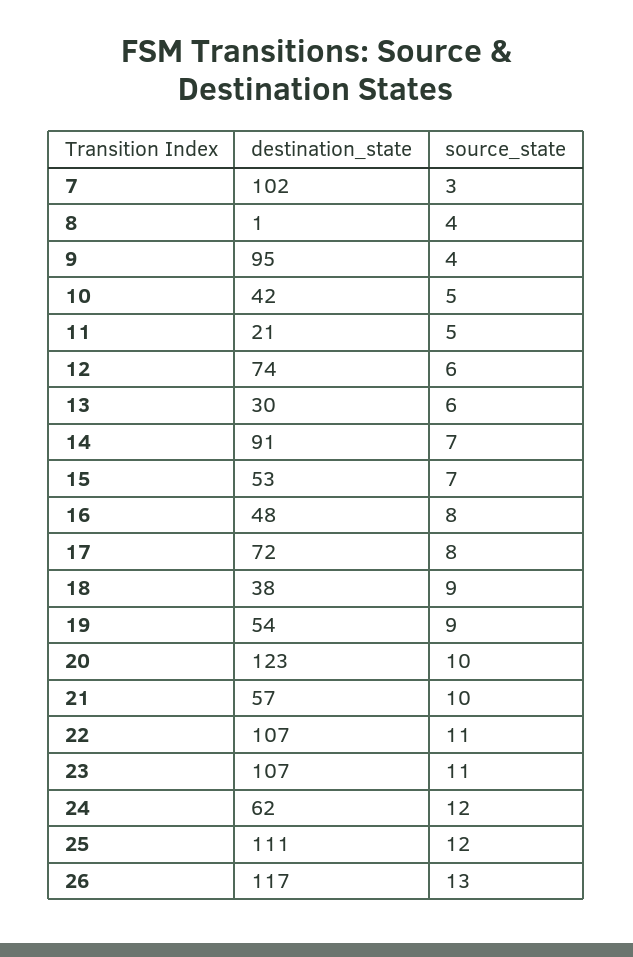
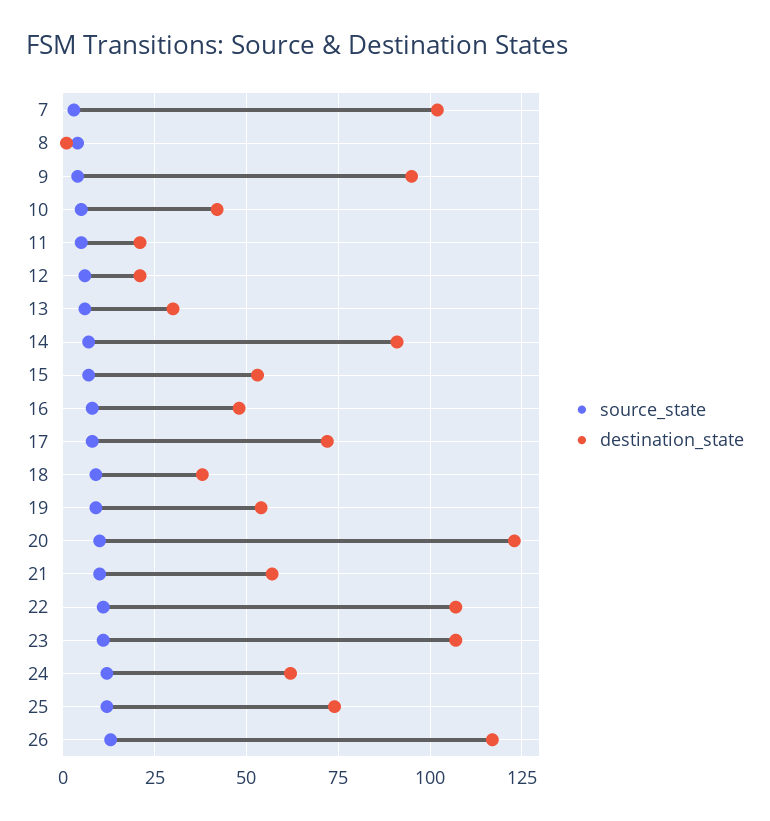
  {
    "destination_state": {
      "7": 102,
      "8": 1,
      "9": 95,
      "10": 42,
      "11": 21,
-     "12": 74,
+     "12": 20,
      "13": 30,
      "14": 91,
      "15": 53,
      "16": 48,
      "17": 72,
      "18": 38,
      "19": 54,
      "20": 123,
      "21": 57,
      "22": 107,
      "23": 107,
      "24": 62,
-     "25": 111,
+     "25": 75,
      "26": 117
    },
    "source_state": {
      "7": 3,
      "8": 4,
      "9": 4,
      "10": 5,
      "11": 5,
      "12": 6,
      "13": 6,
      "14": 7,
      "15": 7,
      "16": 8,
      "17": 8,
      "18": 9,
      "19": 9,
      "20": 10,
      "21": 10,
      "22": 11,
      "23": 11,
      "24": 12,
      "25": 12,
      "26": 13
    }
  }

